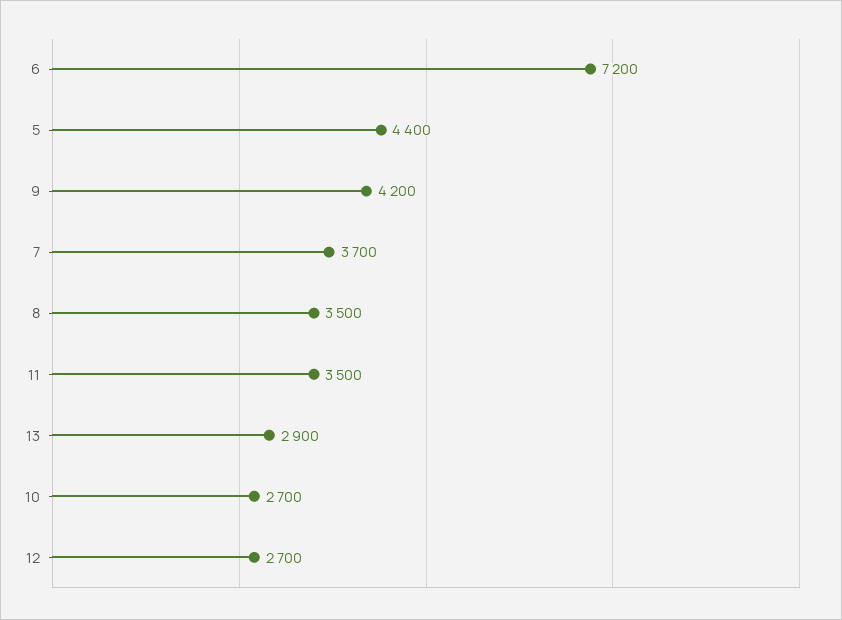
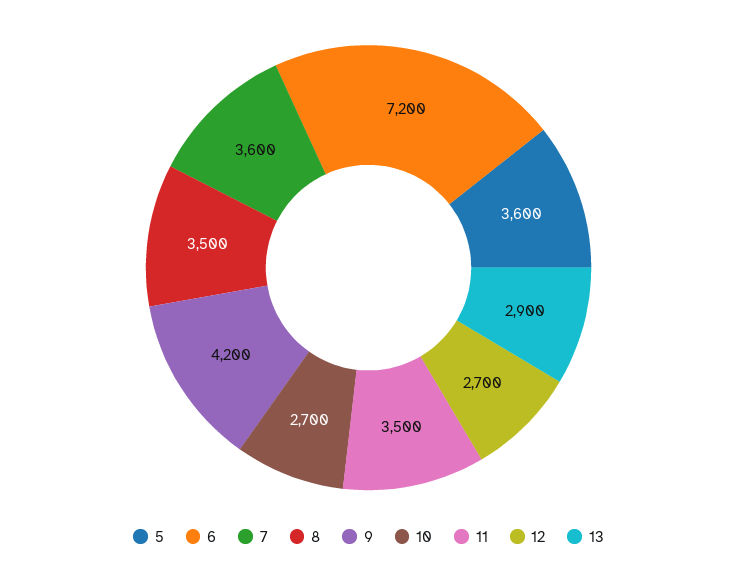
  {
    "6": 7200,
-   "5": 4400,
+   "5": 3600,
    "9": 4200,
-   "7": 3700,
+   "7": 3600,
    "8": 3500,
    "11": 3500,
    "13": 2900,
    "10": 2700,
    "12": 2700
  }

